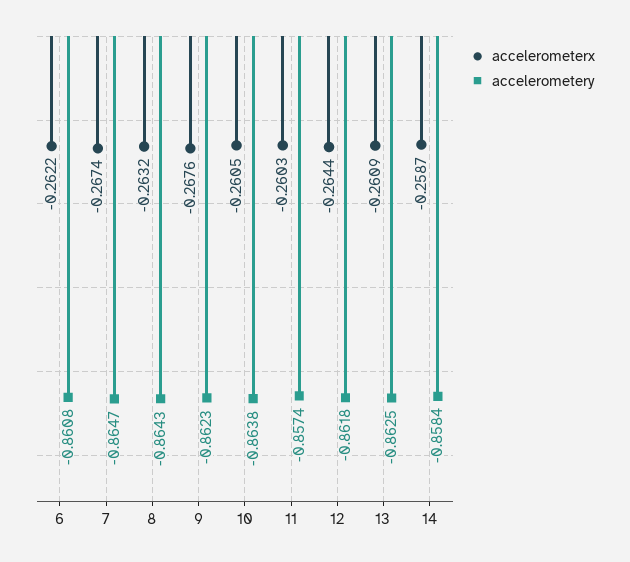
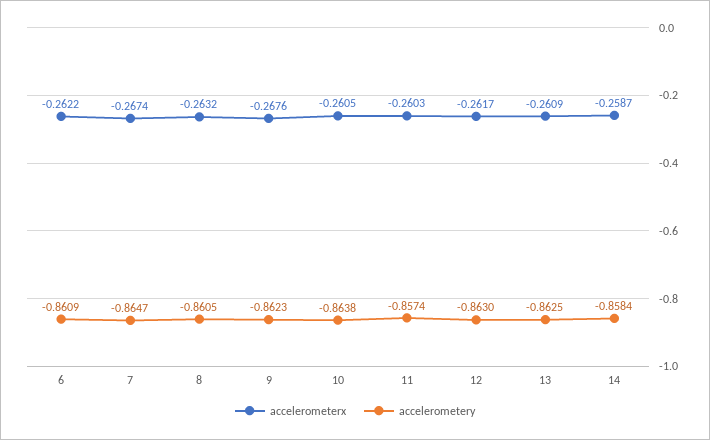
  {
    "accelerometerx": {
      "6": -0.2622,
      "7": -0.2674,
      "8": -0.2632,
      "9": -0.2676,
      "10": -0.2605,
      "11": -0.2603,
-     "12": -0.2644,
+     "12": -0.2617,
      "13": -0.2609,
      "14": -0.2587
    },
    "accelerometery": {
-     "6": -0.8608,
+     "6": -0.8609,
      "7": -0.8647,
-     "8": -0.8643,
+     "8": -0.8605,
      "9": -0.8623,
      "10": -0.8638,
      "11": -0.8574,
-     "12": -0.8618,
+     "12": -0.863,
      "13": -0.8625,
      "14": -0.8584
    }
  }

